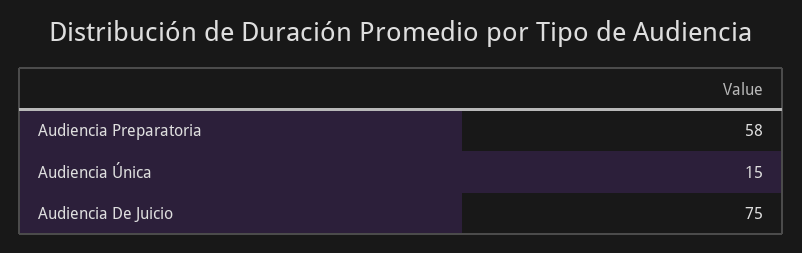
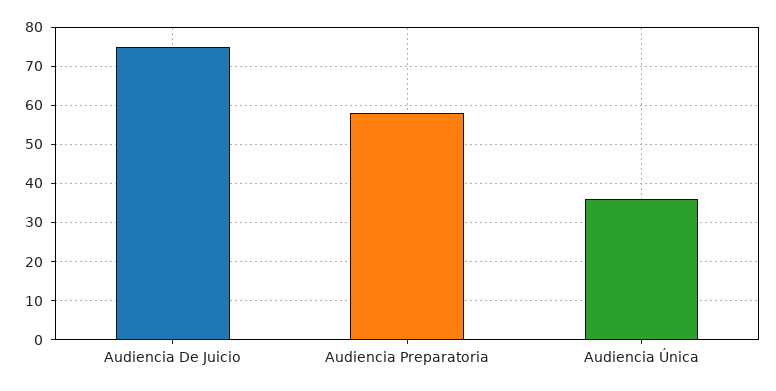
  {
    "Audiencia Preparatoria": 58,
-   "Audiencia Única": 15,
+   "Audiencia Única": 35,
    "Audiencia De Juicio": 75
  }

